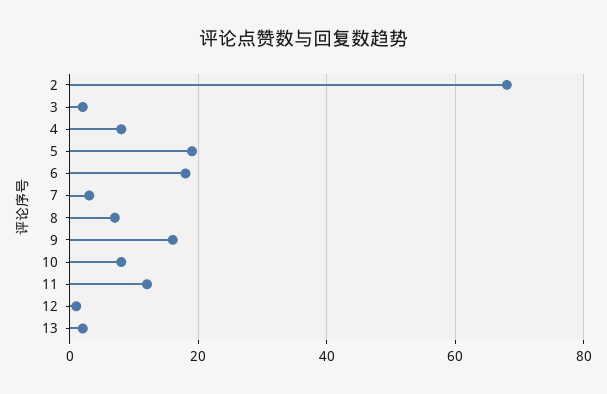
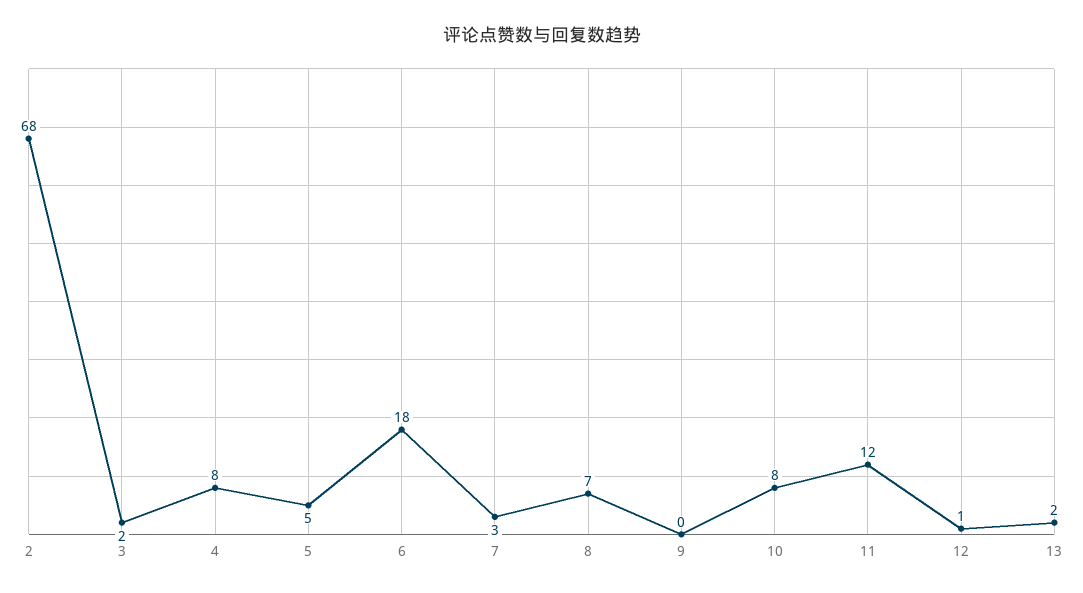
  {
    "2": 68,
    "3": 2,
    "4": 8,
-   "5": 20,
+   "5": 5,
    "6": 18,
    "7": 3,
    "8": 7,
-   "9": 15,
+   "9": 0,
    "10": 8,
    "11": 12,
    "12": 1,
    "13": 2
  }

